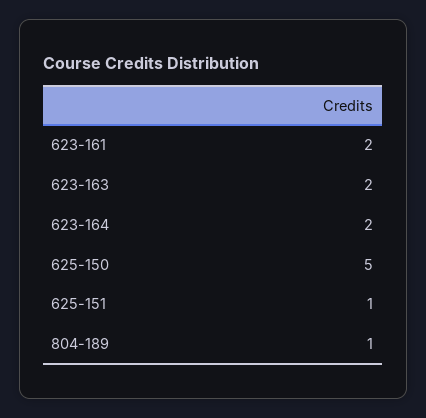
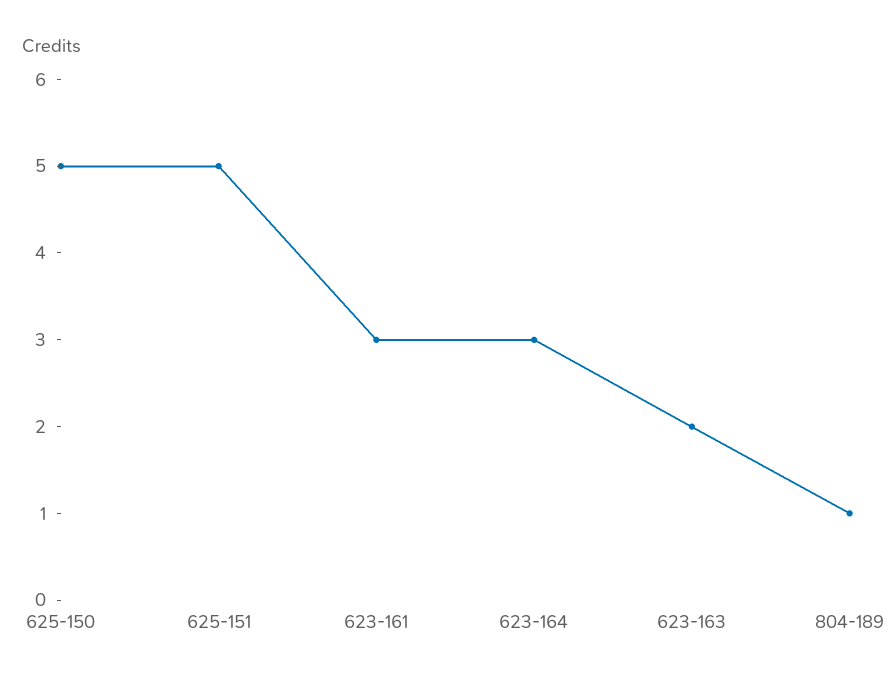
  {
-   "623-161": 2,
+   "623-161": 3,
    "623-163": 2,
-   "623-164": 2,
+   "623-164": 3,
    "625-150": 5,
-   "625-151": 1,
+   "625-151": 5,
    "804-189": 1
  }

